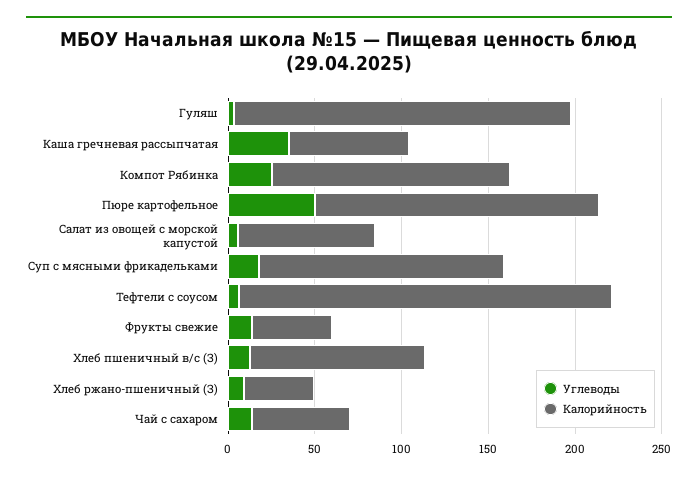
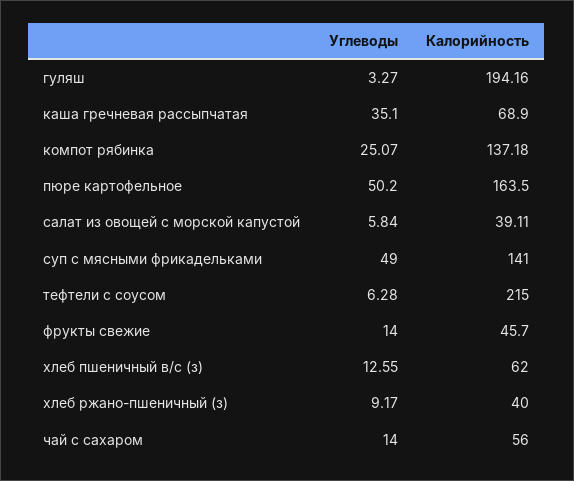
  {
    "Углеводы": {
      "Гуляш": 3.27,
      "Каша гречневая рассыпчатая": 35.1,
      "Компот Рябинка": 25.07,
      "Пюре картофельное": 50.2,
      "Салат из овощей с морской капустой": 5.84,
-     "Суп с мясными фрикадельками": 20,
+     "Суп с мясными фрикадельками": 49,
      "Тефтели с соусом": 6.28,
      "Фрукты свежие": 14,
      "Хлеб пшеничный в/с (З)": 12.55,
      "Хлеб ржано-пшеничный (З)": 9.17,
      "Чай с сахаром": 14
    },
    "Калорийность": {
      "Гуляш": 194.16,
      "Каша гречневая рассыпчатая": 68.9,
      "Компот Рябинка": 137.18,
      "Пюре картофельное": 163.5,
-     "Салат из овощей с морской капустой": 80,
+     "Салат из овощей с морской капустой": 39.11,
      "Суп с мясными фрикадельками": 141,
      "Тефтели с соусом": 215,
      "Фрукты свежие": 45.7,
-     "Хлеб пшеничный в/с (З)": 100,
+     "Хлеб пшеничный в/с (З)": 62,
      "Хлеб ржано-пшеничный (З)": 40,
      "Чай с сахаром": 56
    }
  }

